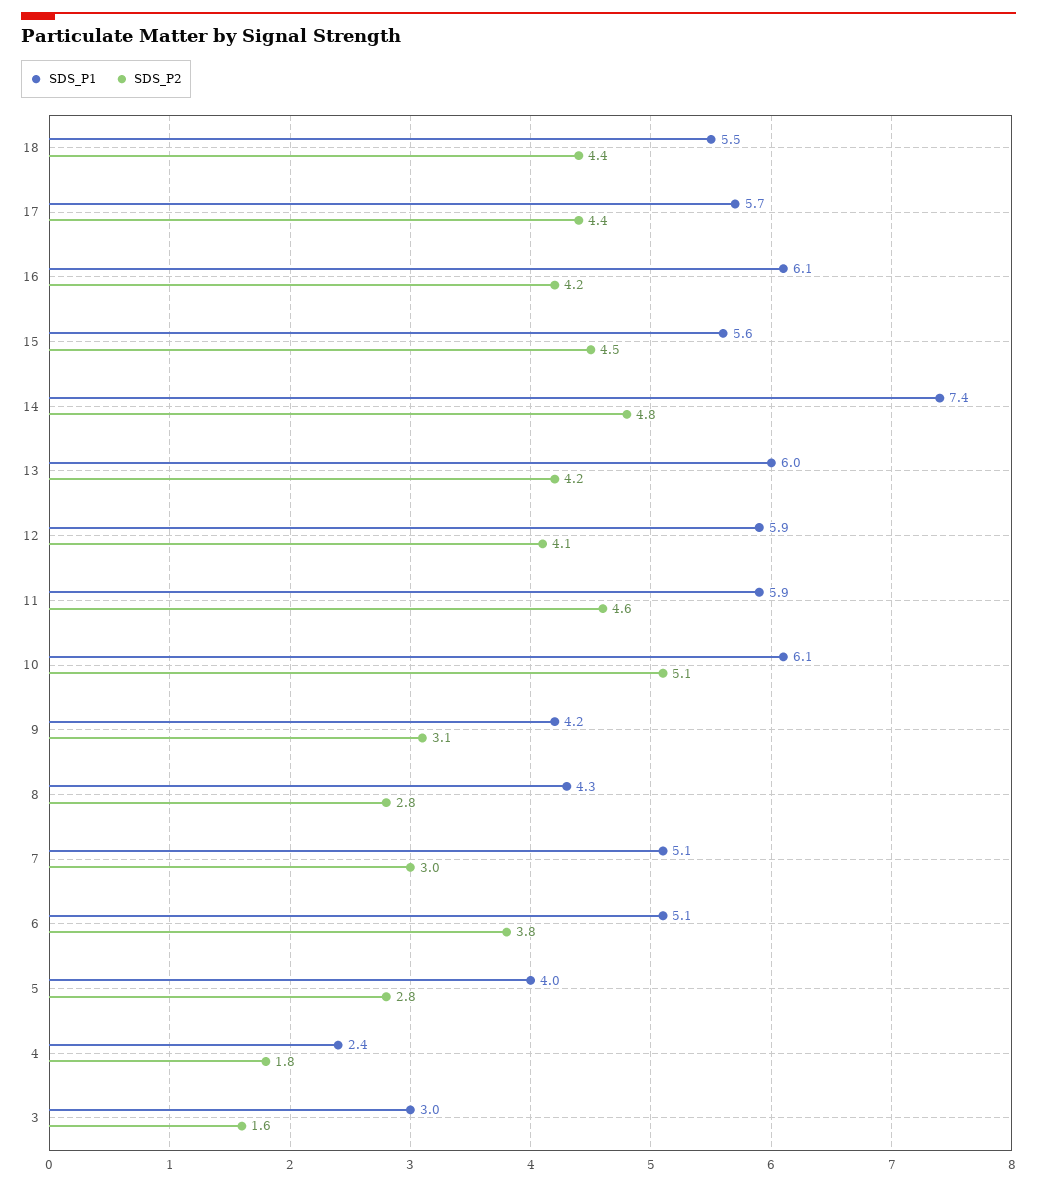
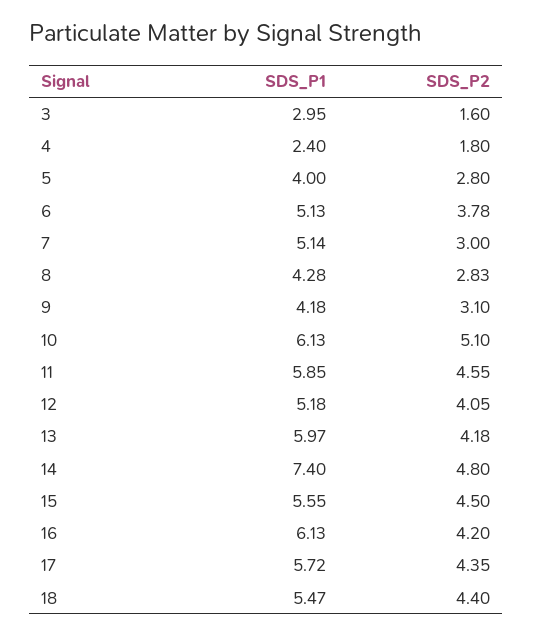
  {
    "SDS_P1": {
      "18": 5.47,
      "17": 5.72,
      "16": 6.13,
      "15": 5.55,
      "14": 7.4,
      "13": 5.97,
-     "12": 5.9,
+     "12": 5.18,
      "11": 5.85,
      "10": 6.13,
      "9": 4.18,
      "8": 4.28,
      "7": 5.14,
      "6": 5.13,
      "5": 4,
      "4": 2.4,
      "3": 2.95
    },
    "SDS_P2": {
      "18": 4.4,
      "17": 4.35,
      "16": 4.2,
      "15": 4.5,
      "14": 4.8,
      "13": 4.18,
      "12": 4.05,
      "11": 4.55,
      "10": 5.1,
      "9": 3.1,
      "8": 2.83,
      "7": 3,
      "6": 3.78,
      "5": 2.8,
      "4": 1.8,
      "3": 1.6
    }
  }

